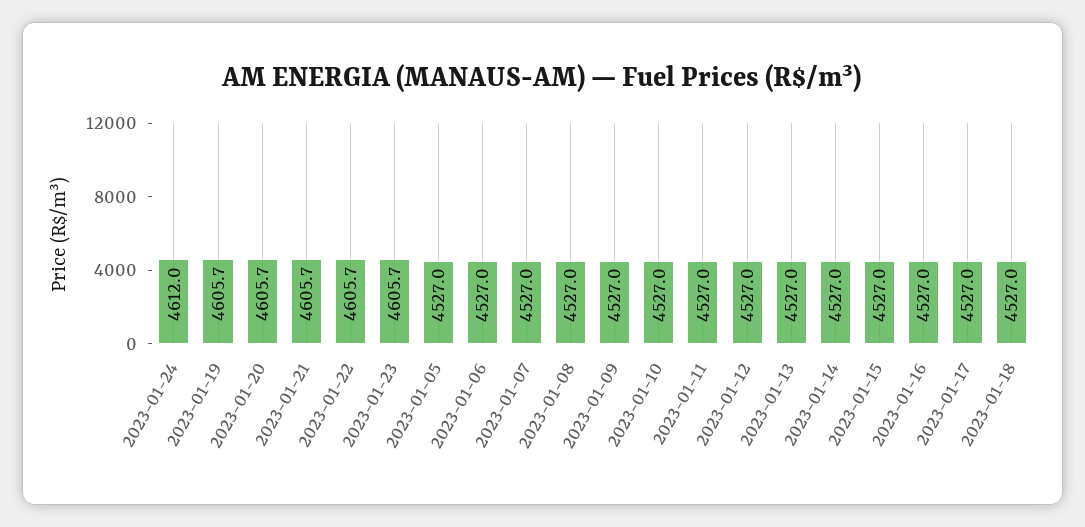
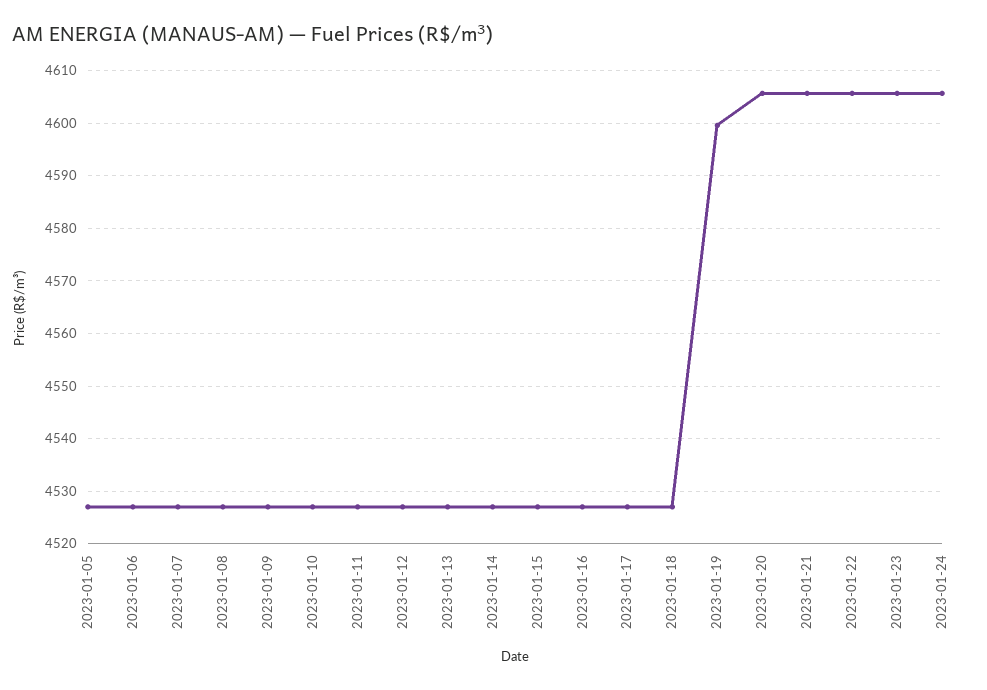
  {
-   "2023-01-24": 4612,
+   "2023-01-24": 4606,
-   "2023-01-19": 4605.7,
+   "2023-01-19": 4600,
    "2023-01-20": 4605.7,
    "2023-01-21": 4605.7,
    "2023-01-22": 4605.7,
    "2023-01-23": 4605.7,
    "2023-01-05": 4527,
    "2023-01-06": 4527,
    "2023-01-07": 4527,
    "2023-01-08": 4527,
    "2023-01-09": 4527,
    "2023-01-10": 4527,
    "2023-01-11": 4527,
    "2023-01-12": 4527,
    "2023-01-13": 4527,
    "2023-01-14": 4527,
    "2023-01-15": 4527,
    "2023-01-16": 4527,
    "2023-01-17": 4527,
    "2023-01-18": 4527
  }

